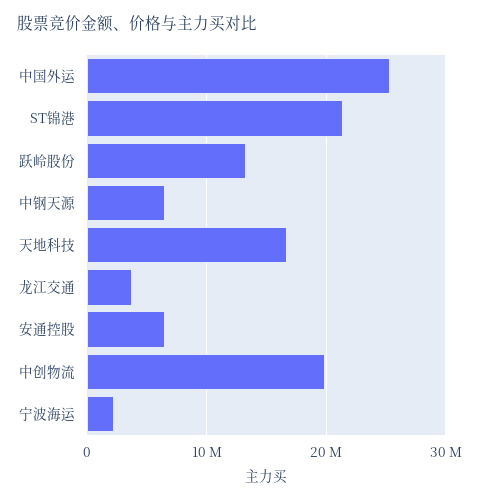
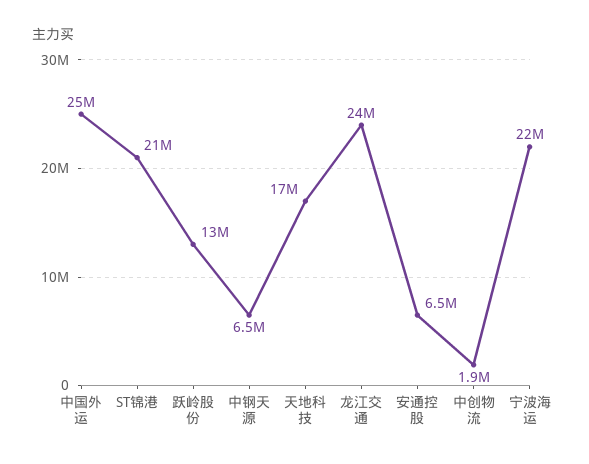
  {
    "中国外运": 25000000,
    "ST锦港": 21000000,
    "跃岭股份": 13000000,
    "中钢天源": 6500000,
    "天地科技": 17000000,
-   "龙江交通": 4000000,
+   "龙江交通": 24000000,
    "安通控股": 6500000,
-   "中创物流": 20000000,
+   "中创物流": 1900000,
-   "宁波海运": 2000000
+   "宁波海运": 22000000
  }

